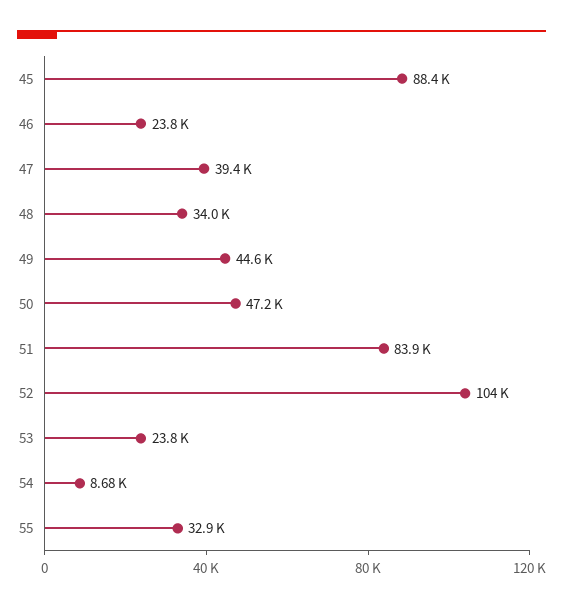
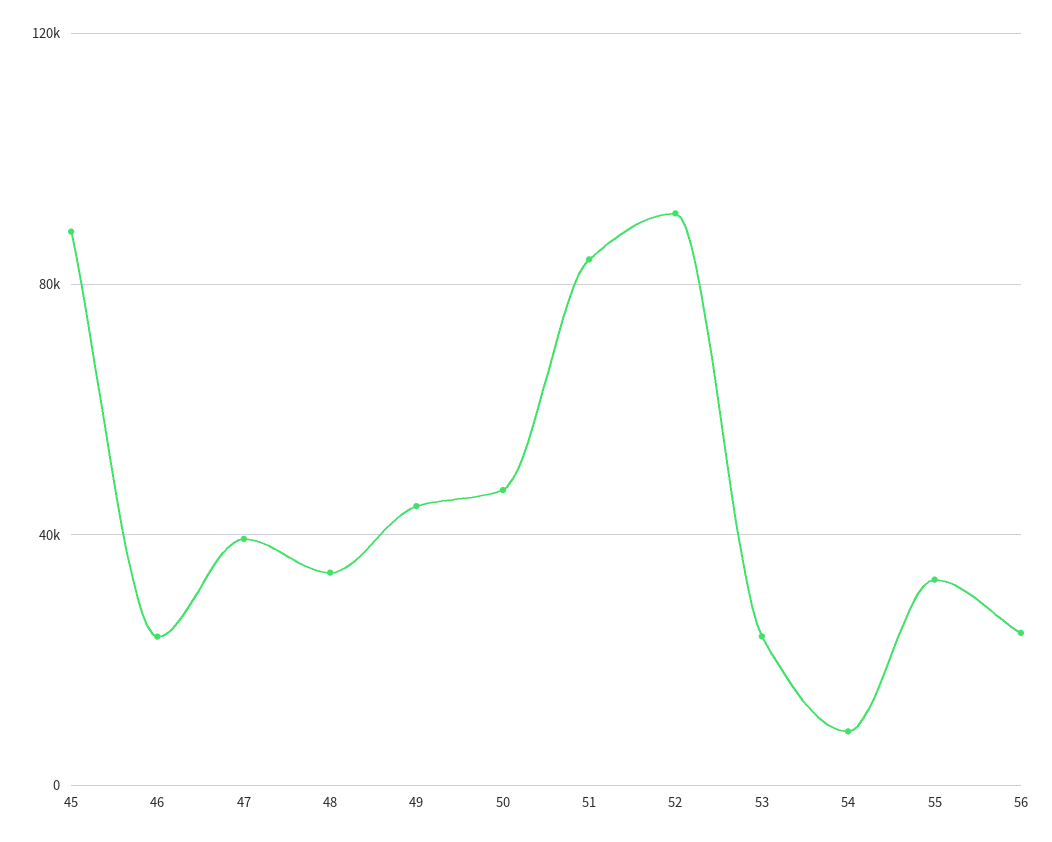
  {
    "45": 88400,
    "46": 23800,
    "47": 39400,
    "48": 34000,
    "49": 44600,
    "50": 47200,
    "51": 83900,
-   "52": 104000,
+   "52": 90000,
    "53": 23800,
    "54": 8680,
-   "55": 32900
+   "55": 32900,
+   "56": 25000
  }

